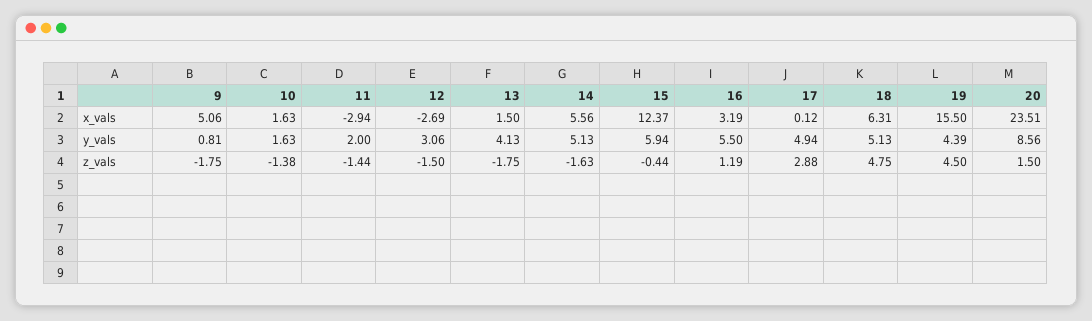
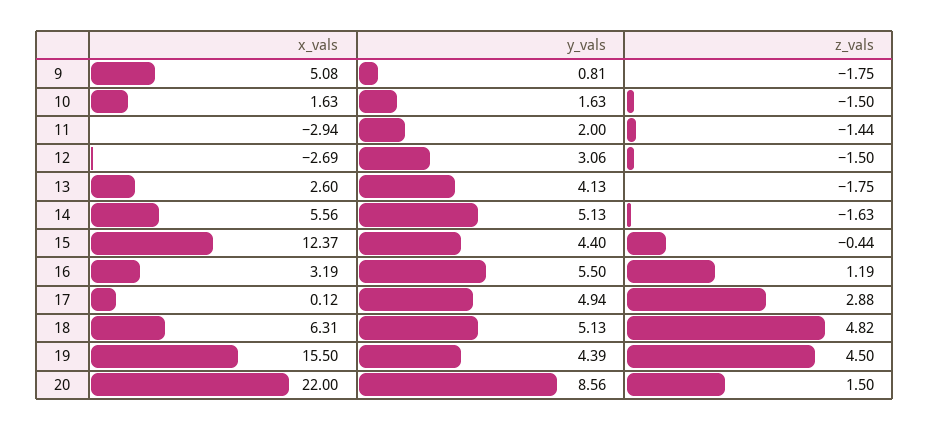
  {
    "9": {
-     "x_vals": 5.06,
+     "x_vals": 5.08,
      "y_vals": 0.81,
      "z_vals": -1.75
    },
    "10": {
      "x_vals": 1.63,
      "y_vals": 1.63,
-     "z_vals": -1.38
+     "z_vals": -1.5
    },
    "11": {
      "x_vals": -2.94,
      "y_vals": 2,
      "z_vals": -1.44
    },
    "12": {
      "x_vals": -2.69,
      "y_vals": 3.06,
      "z_vals": -1.5
    },
    "13": {
-     "x_vals": 1.5,
+     "x_vals": 2.6,
      "y_vals": 4.13,
      "z_vals": -1.75
    },
    "14": {
      "x_vals": 5.56,
      "y_vals": 5.13,
      "z_vals": -1.63
    },
    "15": {
      "x_vals": 12.37,
-     "y_vals": 5.94,
+     "y_vals": 4.4,
      "z_vals": -0.44
    },
    "16": {
      "x_vals": 3.19,
      "y_vals": 5.5,
      "z_vals": 1.19
    },
    "17": {
      "x_vals": 0.12,
      "y_vals": 4.94,
      "z_vals": 2.88
    },
    "18": {
      "x_vals": 6.31,
      "y_vals": 5.13,
-     "z_vals": 4.75
+     "z_vals": 4.82
    },
    "19": {
      "x_vals": 15.5,
      "y_vals": 4.39,
      "z_vals": 4.5
    },
    "20": {
-     "x_vals": 23.51,
+     "x_vals": 22,
      "y_vals": 8.56,
      "z_vals": 1.5
    }
  }

